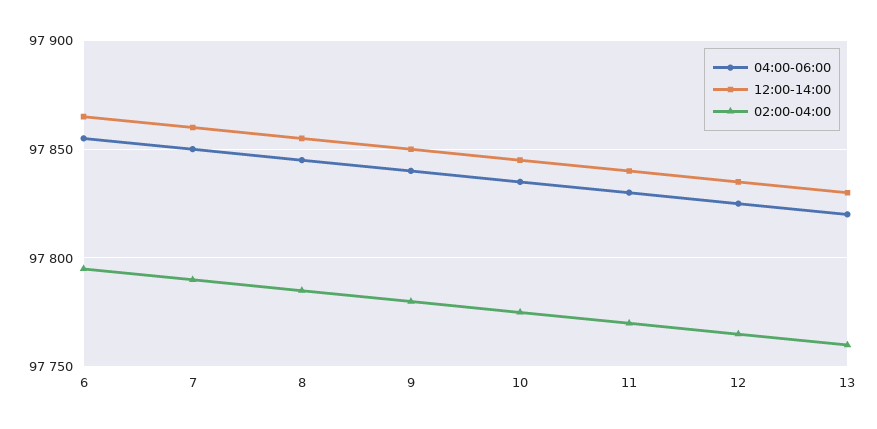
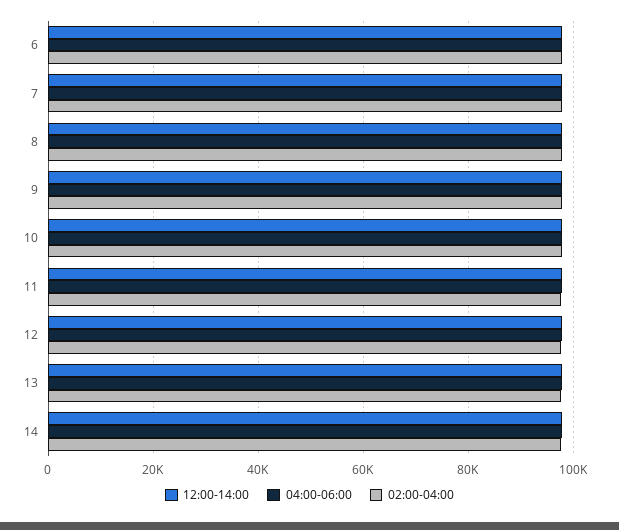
  {
    "04:00-06:00": {
      "6": 97855,
      "7": 97850,
      "8": 97845,
      "9": 97840,
      "10": 97835,
      "11": 97830,
      "12": 97825,
-     "13": 97820
+     "13": 97820,
+     "14": 98000
    },
    "12:00-14:00": {
      "6": 97865,
      "7": 97860,
      "8": 97855,
      "9": 97850,
      "10": 97845,
      "11": 97840,
      "12": 97835,
-     "13": 97830
+     "13": 97830,
+     "14": 98000
    },
    "02:00-04:00": {
      "6": 97795,
      "7": 97790,
      "8": 97785,
      "9": 97780,
      "10": 97775,
      "11": 97770,
      "12": 97765,
-     "13": 97760
+     "13": 97760,
+     "14": 98000
    }
  }

